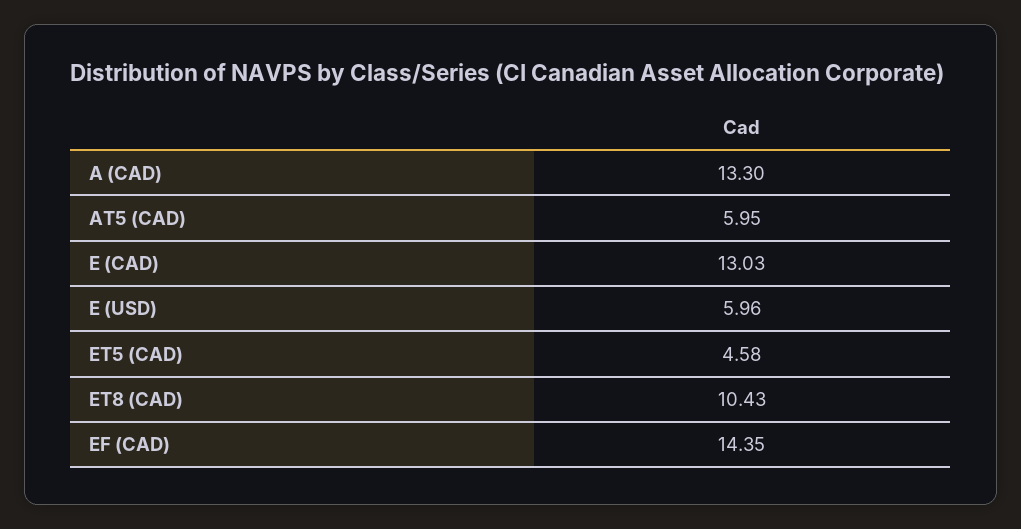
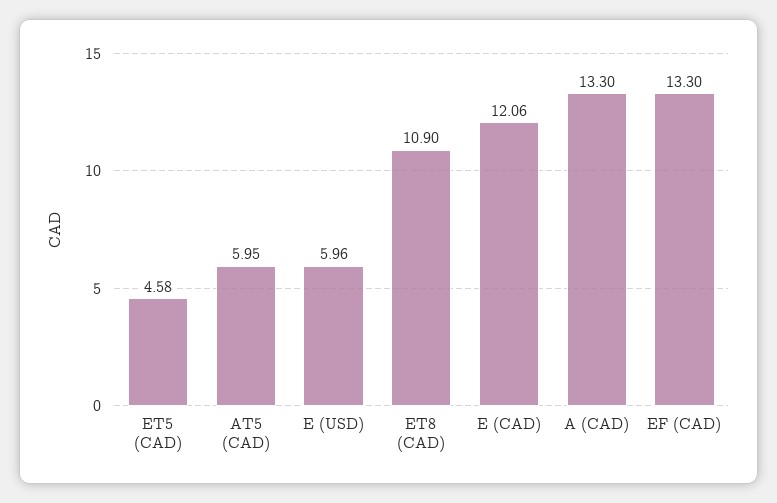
  {
    "A (CAD)": 13.3,
    "AT5 (CAD)": 5.95,
-   "E (CAD)": 13.03,
+   "E (CAD)": 12.06,
    "E (USD)": 5.96,
    "ET5 (CAD)": 4.58,
-   "ET8 (CAD)": 10.43,
+   "ET8 (CAD)": 10.9,
-   "EF (CAD)": 14.35
+   "EF (CAD)": 13.3
  }

